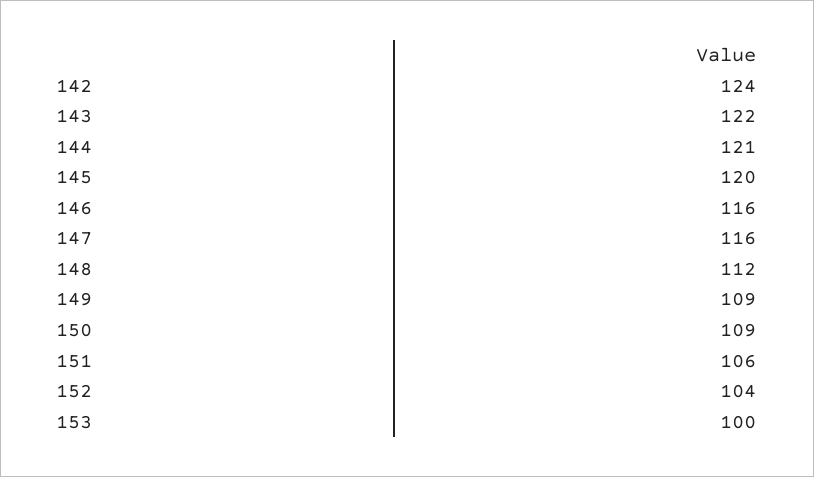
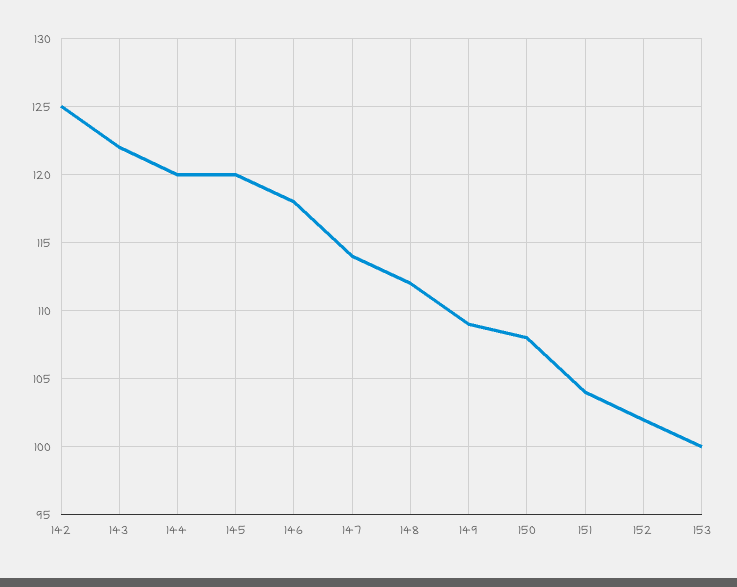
  {
-   "142": 124,
+   "142": 125,
    "143": 122,
-   "144": 121,
+   "144": 120,
    "145": 120,
-   "146": 116,
+   "146": 118,
-   "147": 116,
+   "147": 114,
    "148": 112,
    "149": 109,
-   "150": 109,
+   "150": 108,
-   "151": 106,
+   "151": 104,
-   "152": 104,
+   "152": 102,
    "153": 100
  }

